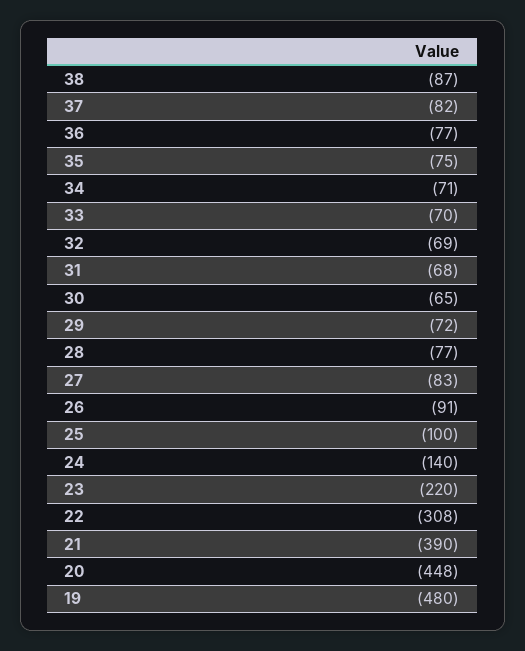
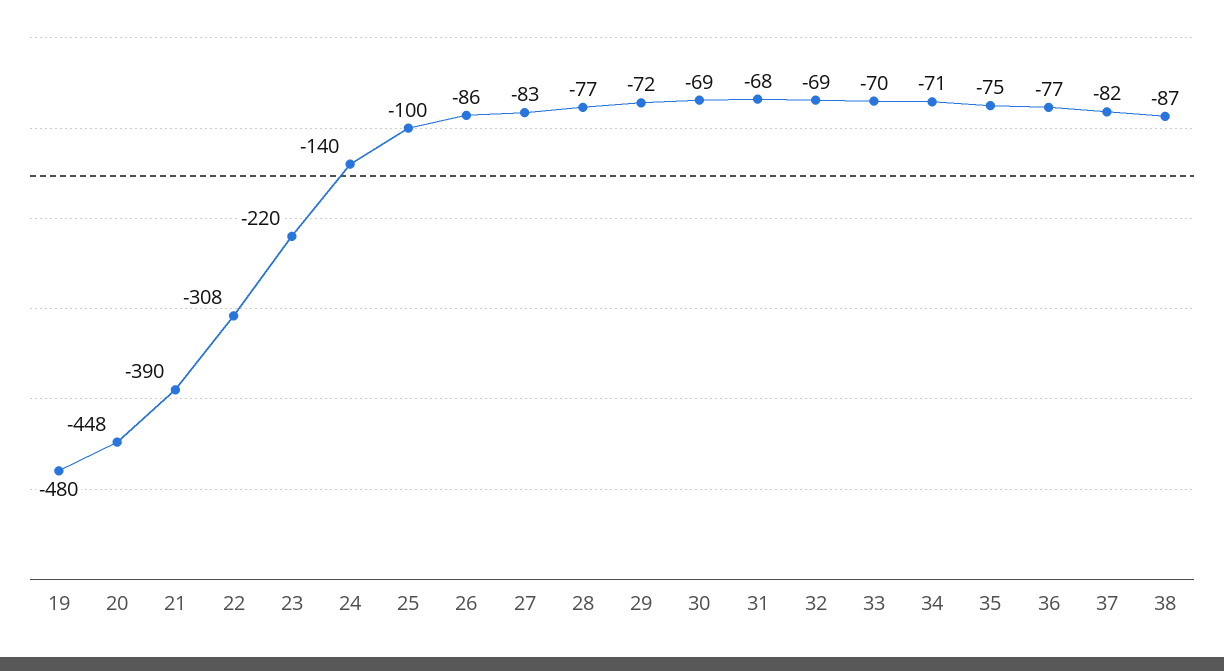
  {
    "38": -87,
    "37": -82,
    "36": -77,
    "35": -75,
    "34": -71,
    "33": -70,
    "32": -69,
    "31": -68,
-   "30": -65,
+   "30": -69,
    "29": -72,
    "28": -77,
    "27": -83,
-   "26": -91,
+   "26": -86,
    "25": -100,
    "24": -140,
    "23": -220,
    "22": -308,
    "21": -390,
    "20": -448,
    "19": -480
  }

